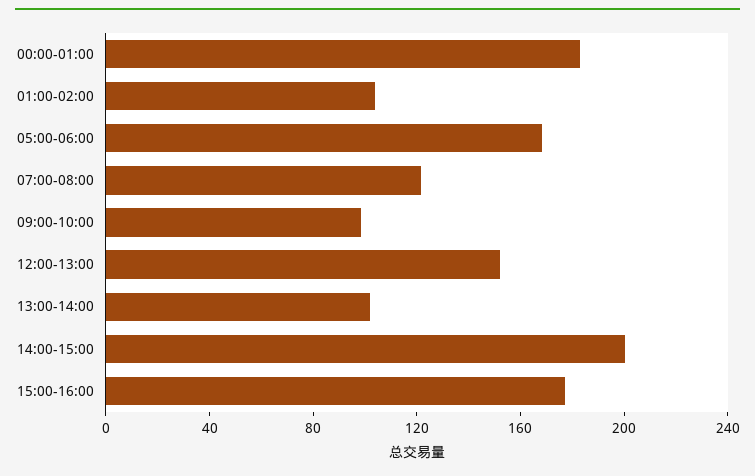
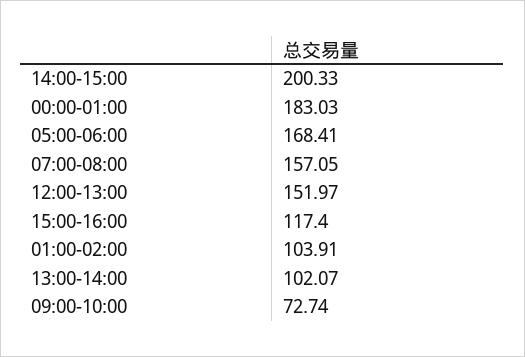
  {
    "00:00-01:00": 183.03,
    "01:00-02:00": 103.91,
    "05:00-06:00": 168.41,
-   "07:00-08:00": 120,
+   "07:00-08:00": 157.05,
-   "09:00-10:00": 100,
+   "09:00-10:00": 72.74,
    "12:00-13:00": 151.97,
    "13:00-14:00": 102.07,
    "14:00-15:00": 200.33,
-   "15:00-16:00": 180
+   "15:00-16:00": 117.4
  }

